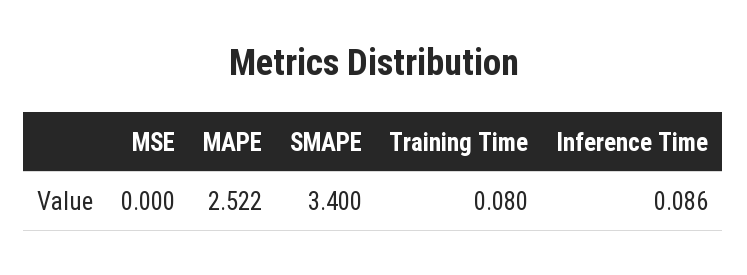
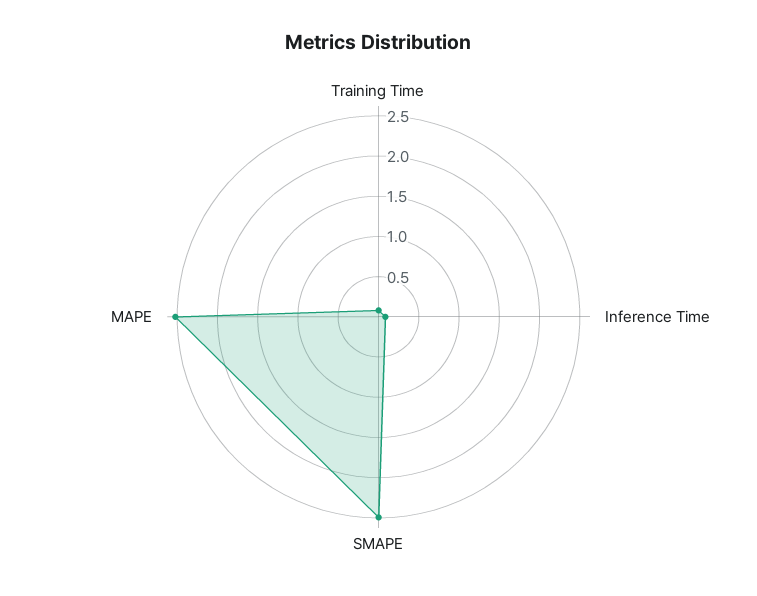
  {
-   "MSE": 0,
    "MAPE": 2.522,
-   "SMAPE": 3.4,
+   "SMAPE": 2.5,
    "Training Time": 0.08,
    "Inference Time": 0.086
  }

